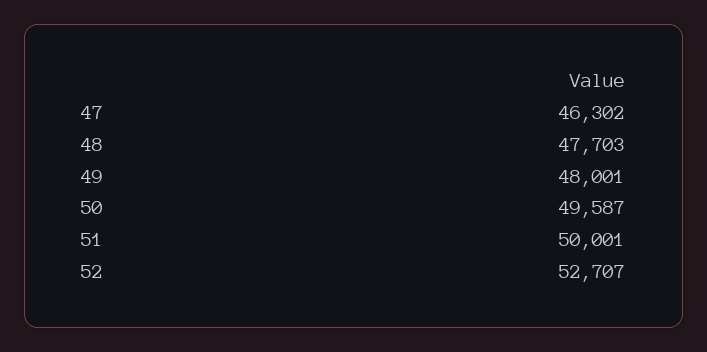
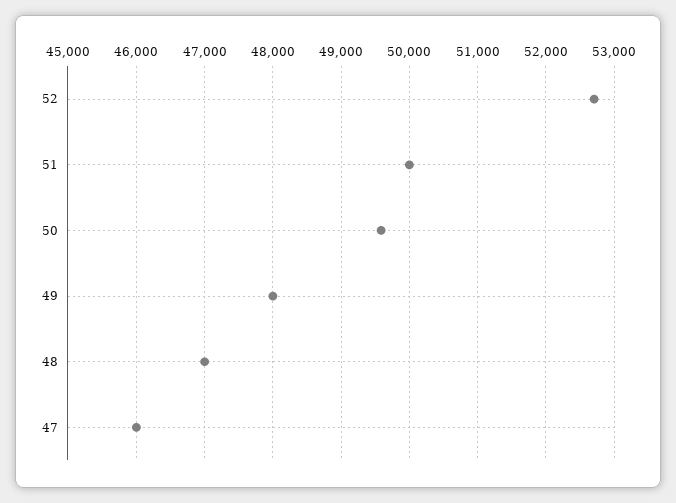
  {
-   "47": 46302,
+   "47": 46000,
-   "48": 47703,
+   "48": 47000,
    "49": 48001,
    "50": 49587,
    "51": 50001,
    "52": 52707
  }

